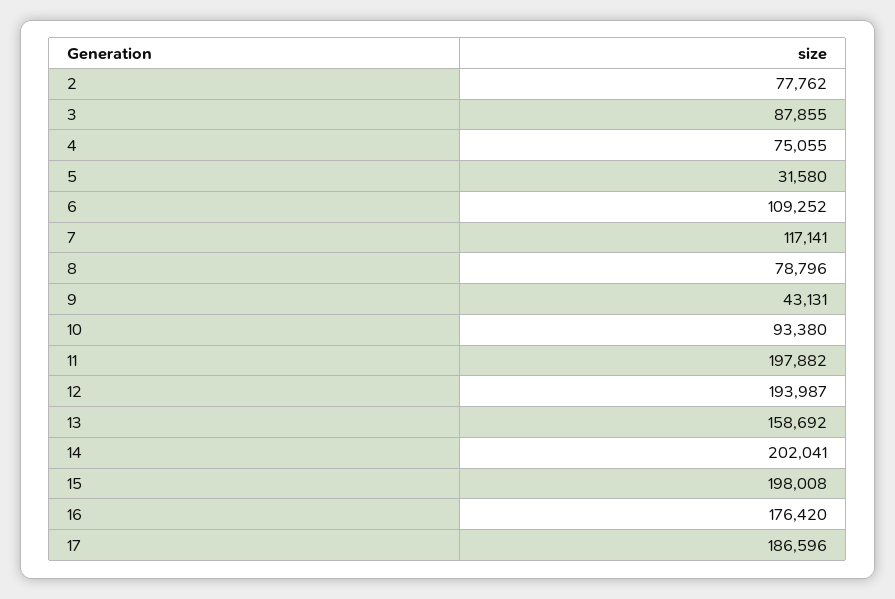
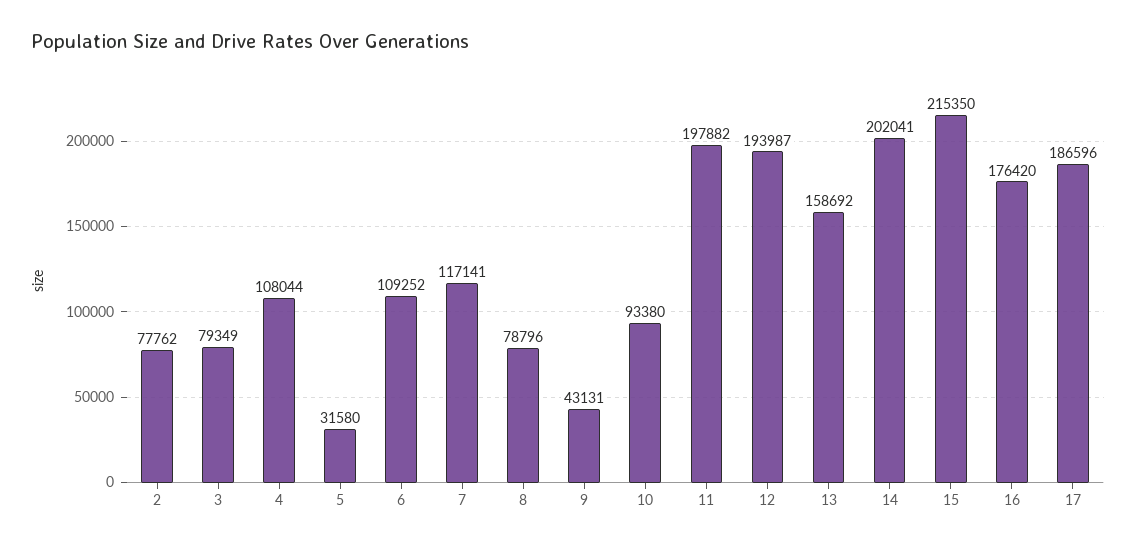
  {
    "2": 77762,
-   "3": 87855,
+   "3": 79349,
-   "4": 75055,
+   "4": 108044,
    "5": 31580,
    "6": 109252,
    "7": 117141,
    "8": 78796,
    "9": 43131,
    "10": 93380,
    "11": 197882,
    "12": 193987,
    "13": 158692,
    "14": 202041,
-   "15": 198008,
+   "15": 215350,
    "16": 176420,
    "17": 186596
  }

